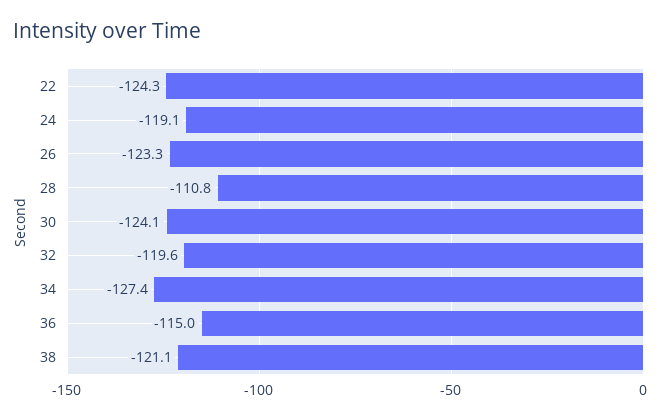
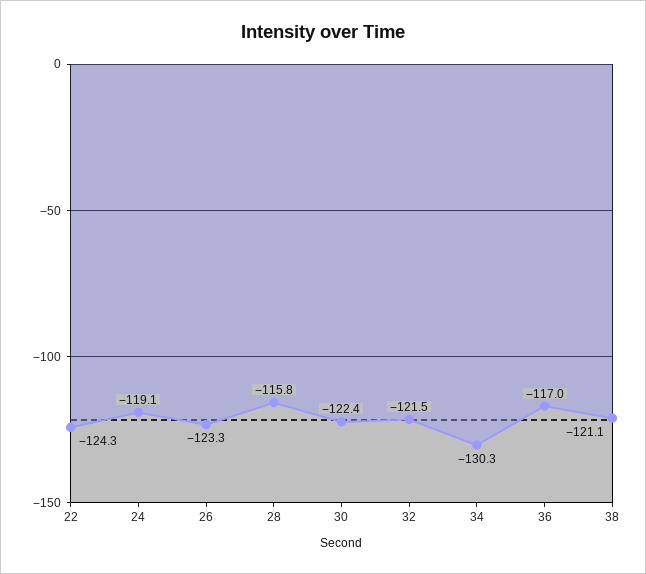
  {
    "22": -124.3,
    "24": -119.1,
    "26": -123.3,
-   "28": -110.8,
+   "28": -115.8,
-   "30": -124.1,
+   "30": -122.4,
-   "32": -119.6,
+   "32": -121.5,
-   "34": -127.4,
+   "34": -130.3,
-   "36": -115,
+   "36": -117,
    "38": -121.1
  }

